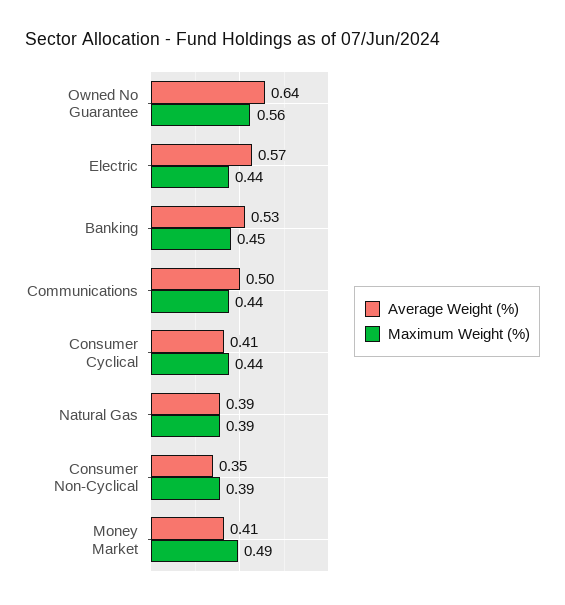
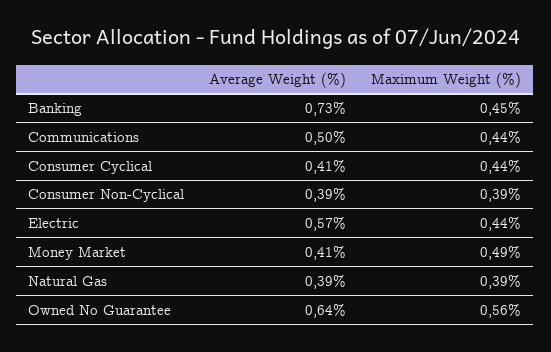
  {
    "Average Weight (%)": {
      "Owned No Guarantee": 0.64,
      "Electric": 0.57,
-     "Banking": 0.53,
+     "Banking": 0.73,
      "Communications": 0.5,
      "Consumer Cyclical": 0.41,
      "Natural Gas": 0.39,
-     "Consumer Non-Cyclical": 0.35,
+     "Consumer Non-Cyclical": 0.39,
      "Money Market": 0.41
    },
    "Maximum Weight (%)": {
      "Owned No Guarantee": 0.56,
      "Electric": 0.44,
      "Banking": 0.45,
      "Communications": 0.44,
      "Consumer Cyclical": 0.44,
      "Natural Gas": 0.39,
      "Consumer Non-Cyclical": 0.39,
      "Money Market": 0.49
    }
  }

